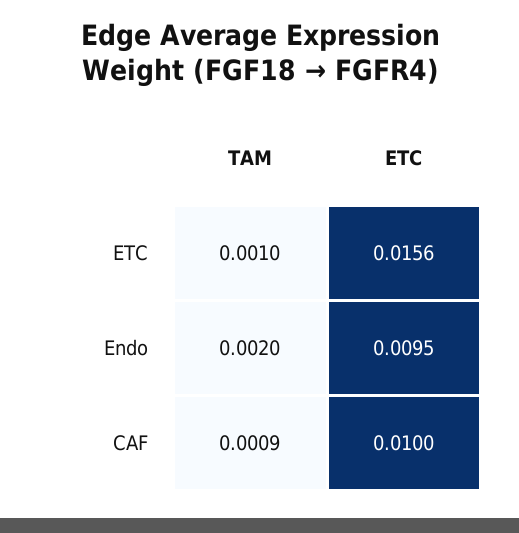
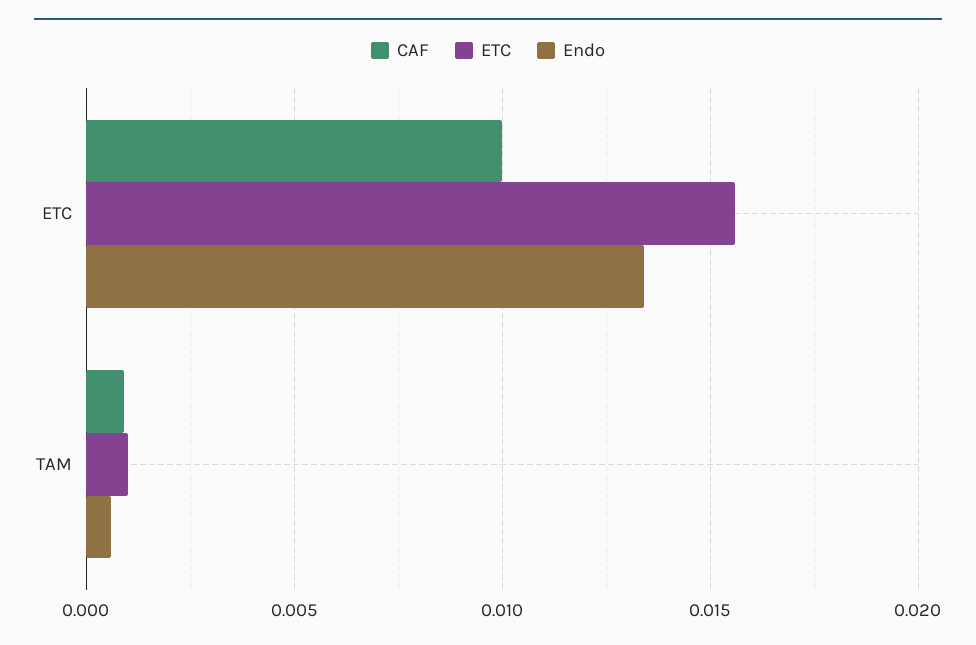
  {
    "ETC": {
      "TAM": 0.001,
      "ETC": 0.0156
    },
    "Endo": {
-     "TAM": 0.002,
+     "TAM": 0.0005,
-     "ETC": 0.0095
+     "ETC": 0.0135
    },
    "CAF": {
      "TAM": 0.0009,
      "ETC": 0.01
    }
  }

